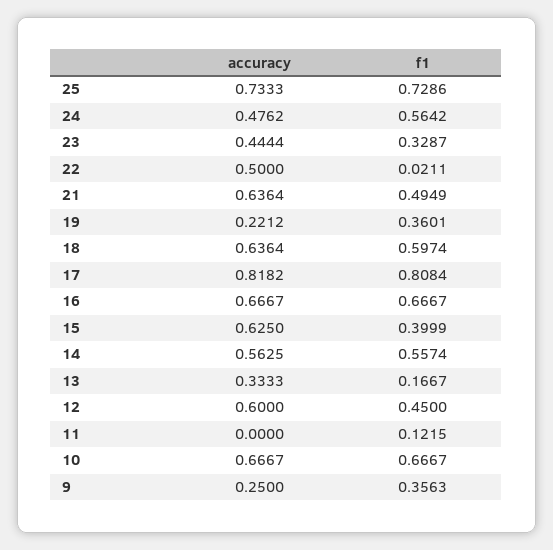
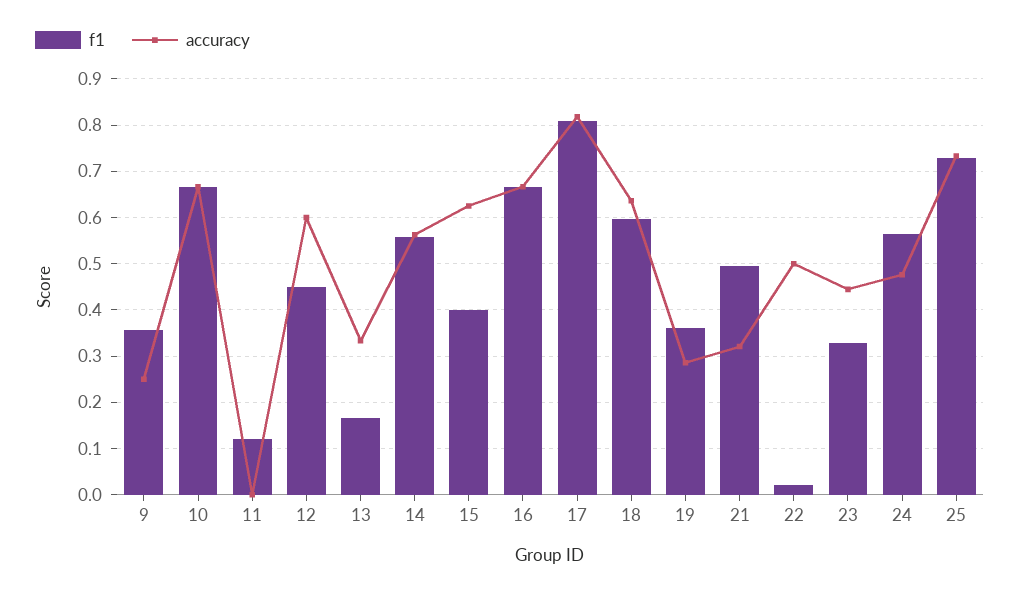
  {
    "accuracy": {
      "25": 0.7333,
      "24": 0.4762,
      "23": 0.4444,
      "22": 0.5,
-     "21": 0.6364,
+     "21": 0.32,
-     "19": 0.2212,
+     "19": 0.28,
      "18": 0.6364,
      "17": 0.8182,
      "16": 0.6667,
      "15": 0.625,
      "14": 0.5625,
      "13": 0.3333,
      "12": 0.6,
      "11": 0,
      "10": 0.6667,
      "9": 0.25
    },
    "f1": {
      "25": 0.7286,
      "24": 0.5642,
      "23": 0.3287,
      "22": 0.0211,
      "21": 0.4949,
      "19": 0.3601,
      "18": 0.5974,
      "17": 0.8084,
      "16": 0.6667,
      "15": 0.3999,
      "14": 0.5574,
      "13": 0.1667,
      "12": 0.45,
      "11": 0.1215,
      "10": 0.6667,
      "9": 0.3563
    }
  }

